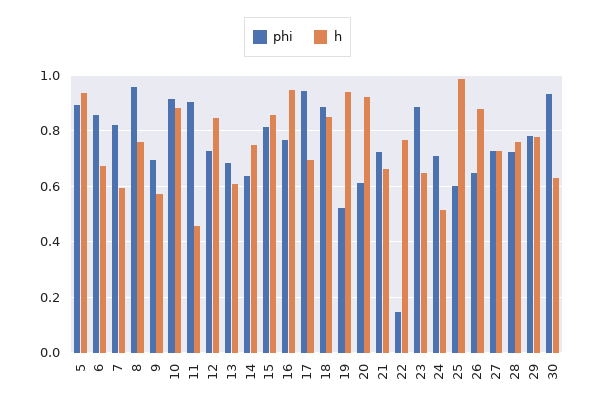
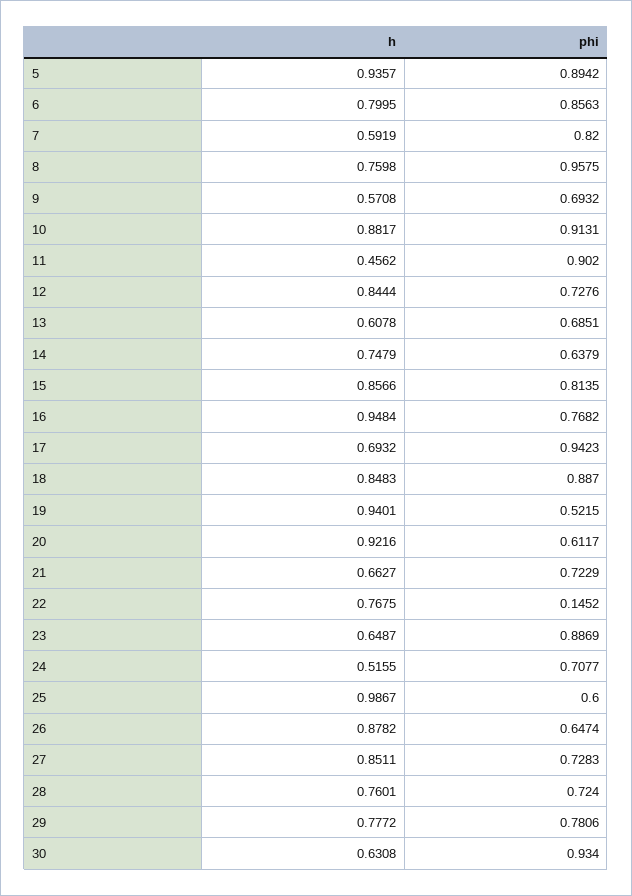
  {
    "phi": {
      "5": 0.8942,
      "6": 0.8563,
      "7": 0.82,
      "8": 0.9575,
      "9": 0.6932,
      "10": 0.9131,
      "11": 0.902,
      "12": 0.7276,
      "13": 0.6851,
      "14": 0.6379,
      "15": 0.8135,
      "16": 0.7682,
      "17": 0.9423,
      "18": 0.887,
      "19": 0.5215,
      "20": 0.6117,
      "21": 0.7229,
      "22": 0.1452,
      "23": 0.8869,
      "24": 0.7077,
      "25": 0.6,
      "26": 0.6474,
      "27": 0.7283,
      "28": 0.724,
      "29": 0.7806,
      "30": 0.934
    },
    "h": {
      "5": 0.9357,
-     "6": 0.675,
+     "6": 0.7995,
      "7": 0.5919,
      "8": 0.7598,
      "9": 0.5708,
      "10": 0.8817,
      "11": 0.4562,
      "12": 0.8444,
      "13": 0.6078,
      "14": 0.7479,
      "15": 0.8566,
      "16": 0.9484,
      "17": 0.6932,
      "18": 0.8483,
      "19": 0.9401,
      "20": 0.9216,
      "21": 0.6627,
      "22": 0.7675,
      "23": 0.6487,
      "24": 0.5155,
      "25": 0.9867,
      "26": 0.8782,
-     "27": 0.725,
+     "27": 0.8511,
      "28": 0.7601,
      "29": 0.7772,
      "30": 0.6308
    }
  }

